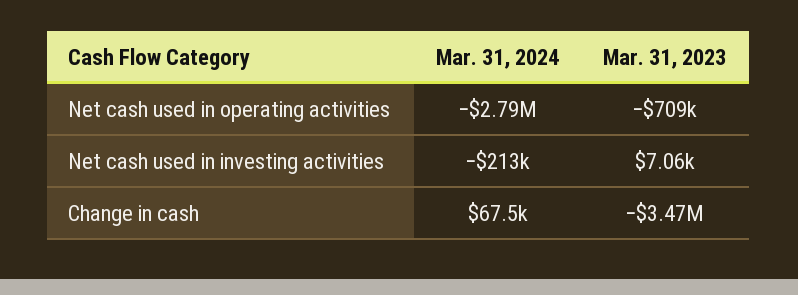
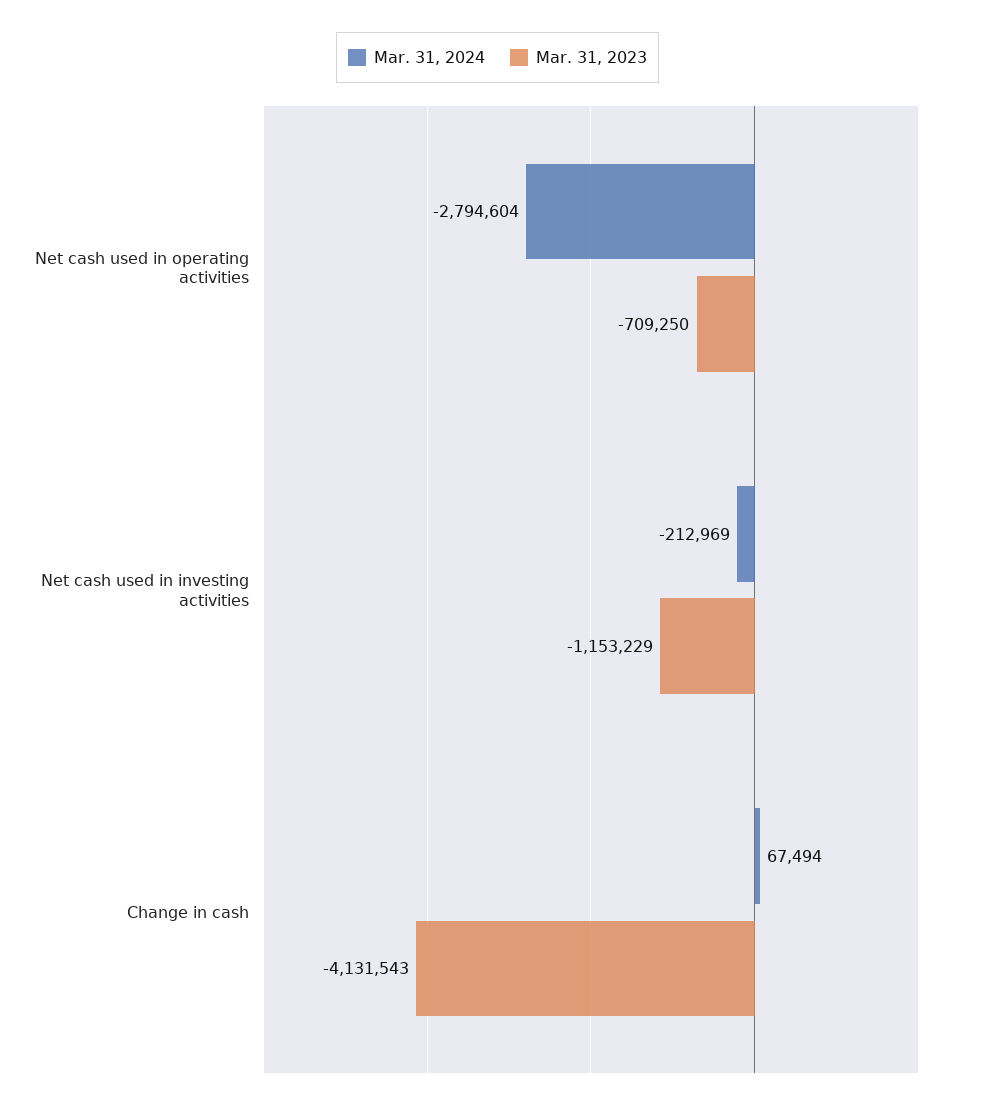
  {
    "Mar. 31, 2024": {
      "Net cash used in operating activities": -2794604,
      "Net cash used in investing activities": -212969,
      "Change in cash": 67494
    },
    "Mar. 31, 2023": {
      "Net cash used in operating activities": -709250,
-     "Net cash used in investing activities": 7060,
+     "Net cash used in investing activities": -1153229,
-     "Change in cash": -3470000
+     "Change in cash": -4131543
    }
  }

